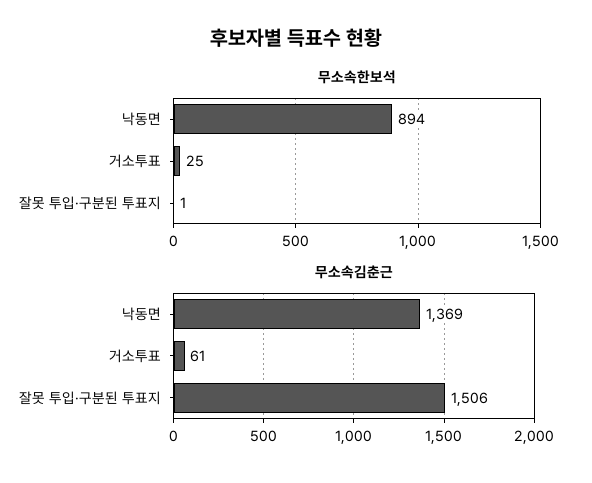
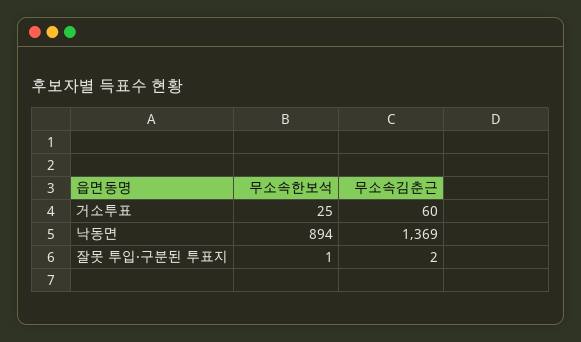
  {
    "무소속한보석": {
      "낙동면": 894,
      "거소투표": 25,
      "잘못 투입·구분된 투표지": 1
    },
    "무소속김춘근": {
      "낙동면": 1369,
-     "거소투표": 61,
+     "거소투표": 60,
-     "잘못 투입·구분된 투표지": 1506
+     "잘못 투입·구분된 투표지": 2
    }
  }

